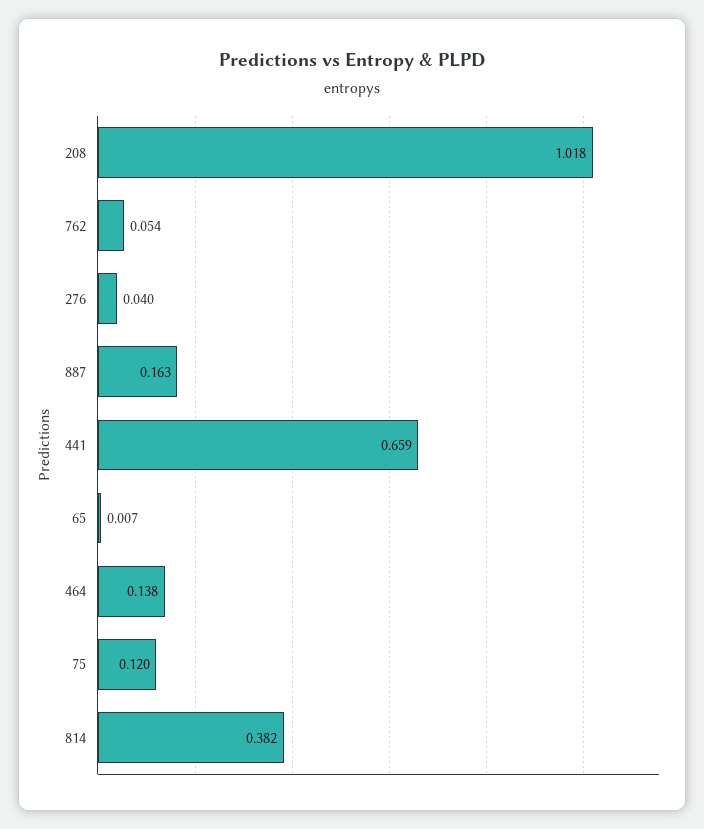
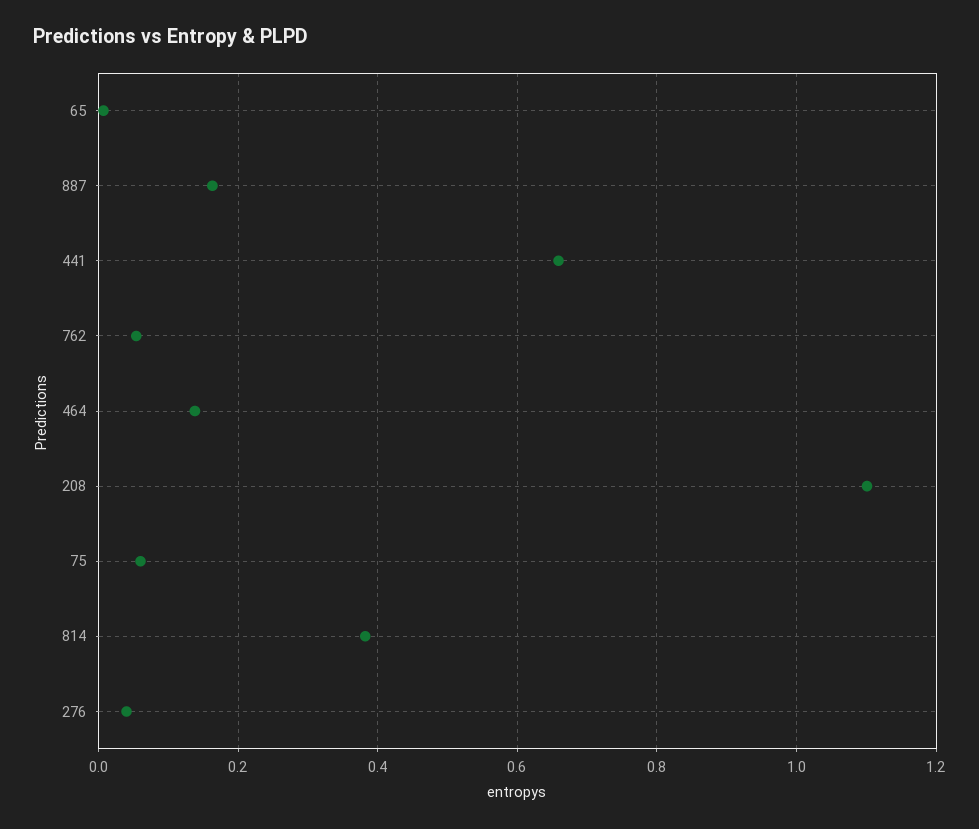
  {
-   "208": 1.018,
+   "208": 1.1,
    "762": 0.054,
    "276": 0.04,
    "887": 0.163,
    "441": 0.659,
    "65": 0.007,
    "464": 0.138,
-   "75": 0.12,
+   "75": 0.06,
    "814": 0.382
  }

